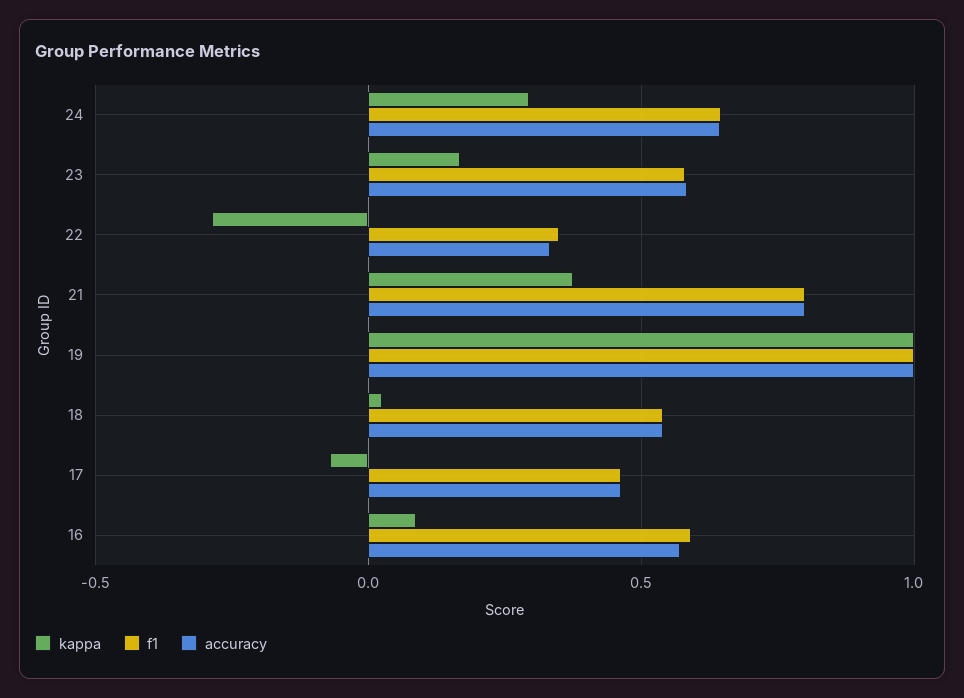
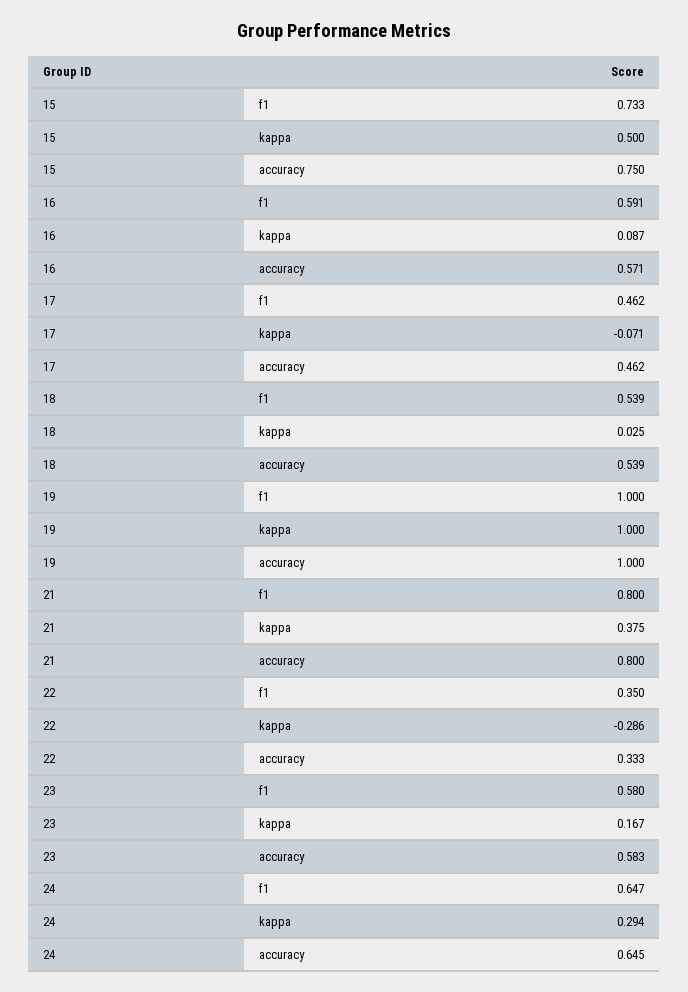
  {
    "kappa": {
      "24": 0.294,
      "23": 0.167,
      "22": -0.286,
      "21": 0.375,
      "19": 1,
      "18": 0.025,
      "17": -0.071,
-     "16": 0.087
+     "16": 0.087,
+     "15": 0.5
    },
    "f1": {
      "24": 0.647,
      "23": 0.58,
      "22": 0.35,
      "21": 0.8,
      "19": 1,
      "18": 0.539,
      "17": 0.462,
-     "16": 0.591
+     "16": 0.591,
+     "15": 0.733
    },
    "accuracy": {
      "24": 0.645,
      "23": 0.583,
      "22": 0.333,
      "21": 0.8,
      "19": 1,
      "18": 0.539,
      "17": 0.462,
-     "16": 0.571
+     "16": 0.571,
+     "15": 0.75
    }
  }

